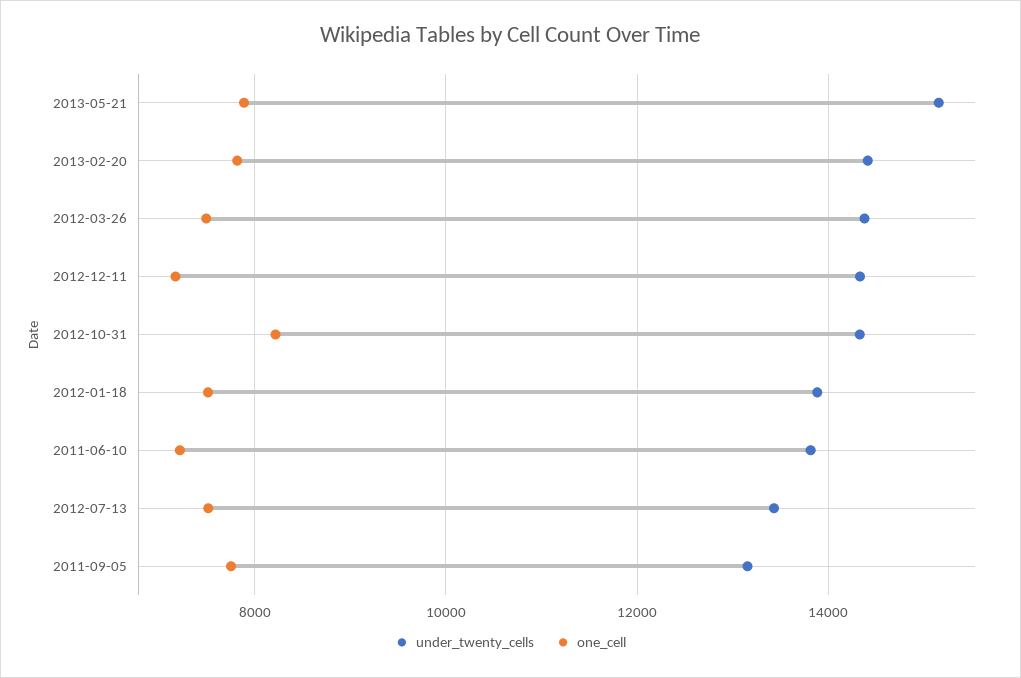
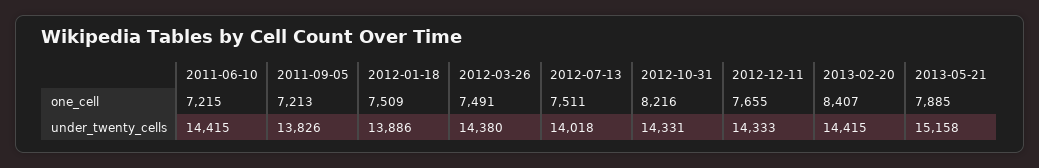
  {
    "under_twenty_cells": {
      "2013-05-21": 15158,
      "2013-02-20": 14415,
      "2012-03-26": 14380,
      "2012-12-11": 14333,
      "2012-10-31": 14331,
      "2012-01-18": 13886,
-     "2011-06-10": 13800,
+     "2011-06-10": 14415,
-     "2012-07-13": 13400,
+     "2012-07-13": 14018,
-     "2011-09-05": 13200
+     "2011-09-05": 13826
    },
    "one_cell": {
      "2013-05-21": 7885,
-     "2013-02-20": 7800,
+     "2013-02-20": 8407,
      "2012-03-26": 7491,
-     "2012-12-11": 7200,
+     "2012-12-11": 7655,
      "2012-10-31": 8216,
      "2012-01-18": 7509,
      "2011-06-10": 7215,
      "2012-07-13": 7511,
-     "2011-09-05": 7800
+     "2011-09-05": 7213
    }
  }

